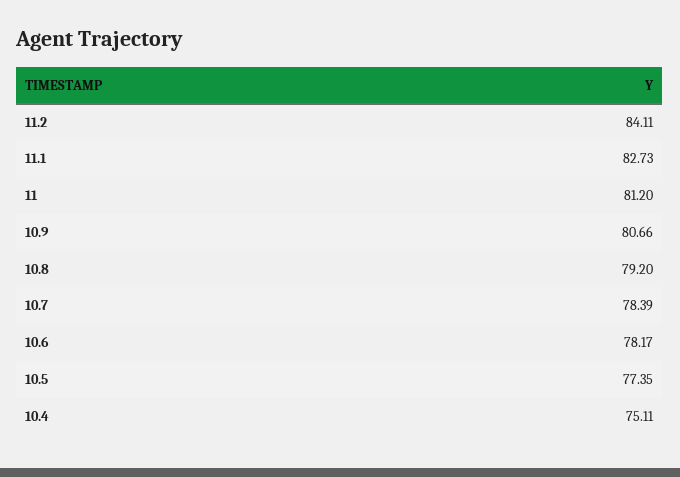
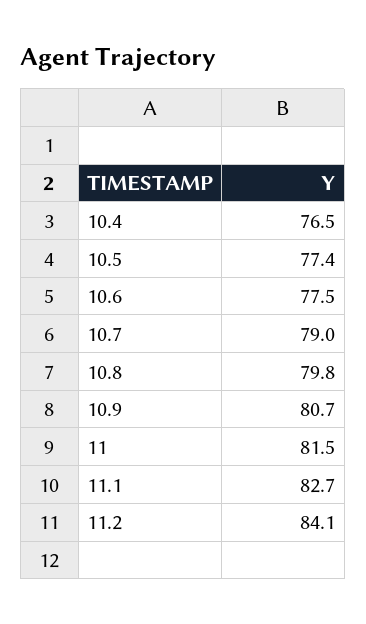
  {
    "11.2": 84.11,
    "11.1": 82.73,
-   "11": 81.2,
+   "11": 81.5,
    "10.9": 80.66,
-   "10.8": 79.2,
+   "10.8": 79.8,
-   "10.7": 78.39,
+   "10.7": 79,
-   "10.6": 78.17,
+   "10.6": 77.5,
    "10.5": 77.35,
-   "10.4": 75.11
+   "10.4": 76.5
  }

